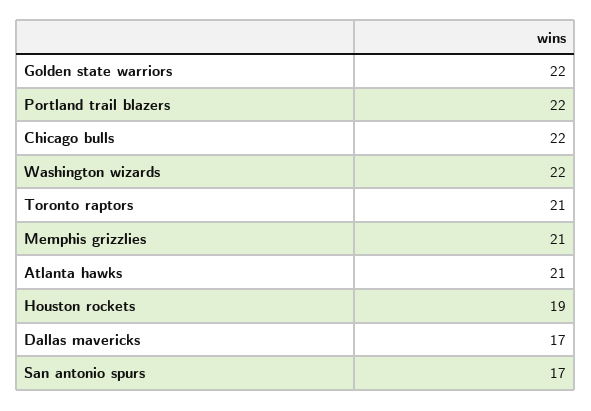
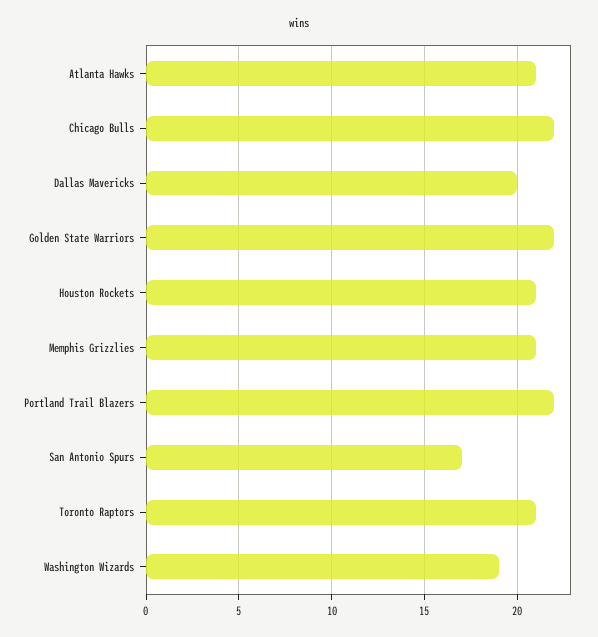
  {
    "Golden state warriors": 22,
    "Portland trail blazers": 22,
    "Chicago bulls": 22,
-   "Washington wizards": 22,
+   "Washington wizards": 19,
    "Toronto raptors": 21,
    "Memphis grizzlies": 21,
    "Atlanta hawks": 21,
-   "Houston rockets": 19,
+   "Houston rockets": 21,
-   "Dallas mavericks": 17,
+   "Dallas mavericks": 20,
    "San antonio spurs": 17
  }

